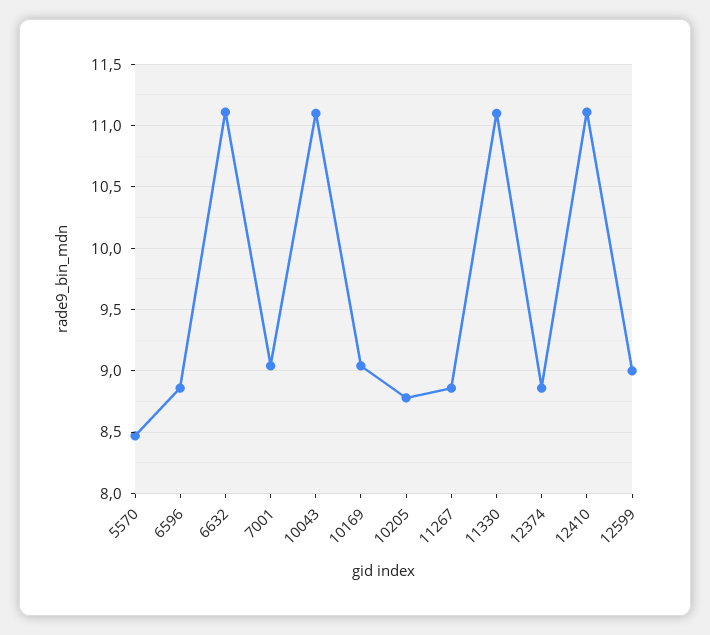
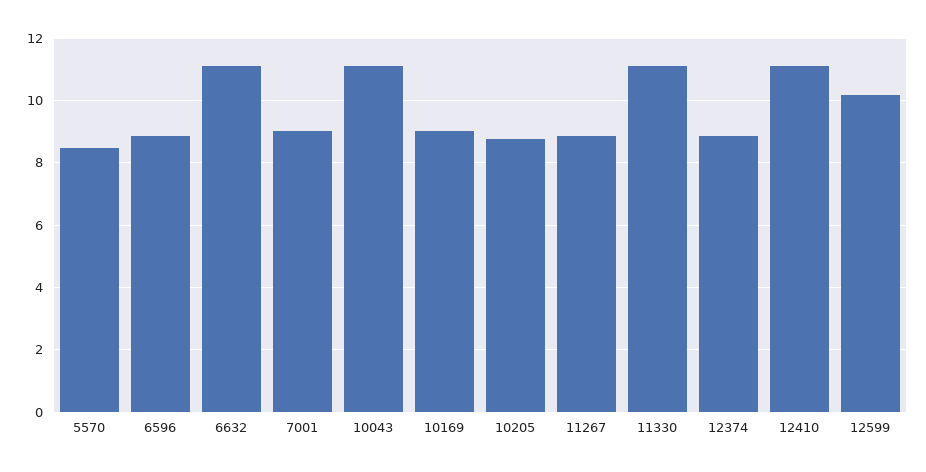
  {
    "5570": 8.45,
    "6596": 8.85,
    "6632": 11.1,
    "7001": 9.05,
    "10043": 11.1,
    "10169": 9.05,
    "10205": 8.8,
    "11267": 8.85,
    "11330": 11.1,
    "12374": 8.85,
    "12410": 11.1,
-   "12599": 9
+   "12599": 10.2
  }

